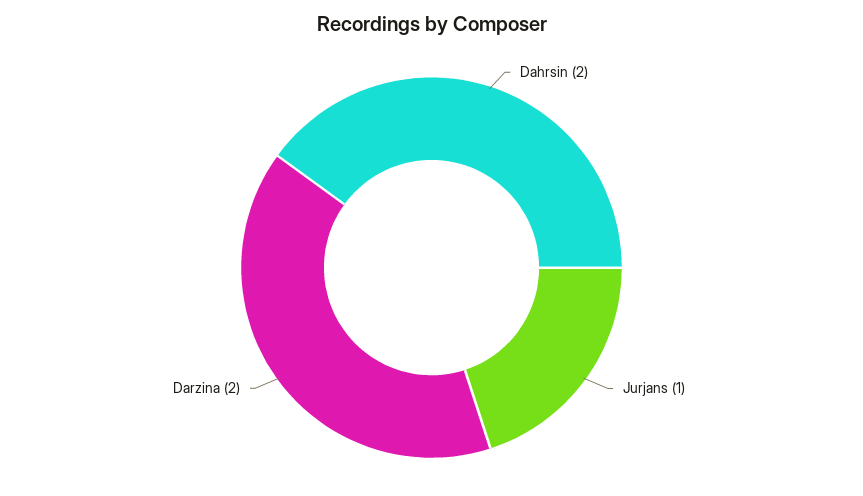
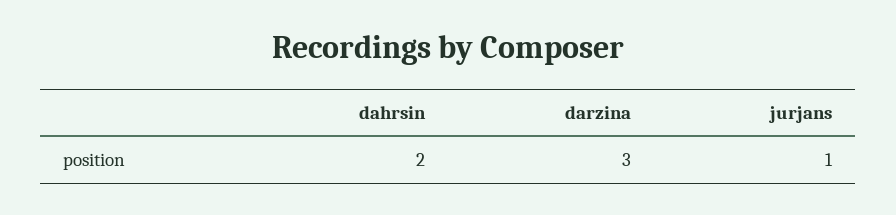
  {
    "Dahrsin": 2,
    "Jurjans": 1,
-   "Darzina": 2
+   "Darzina": 3
  }

